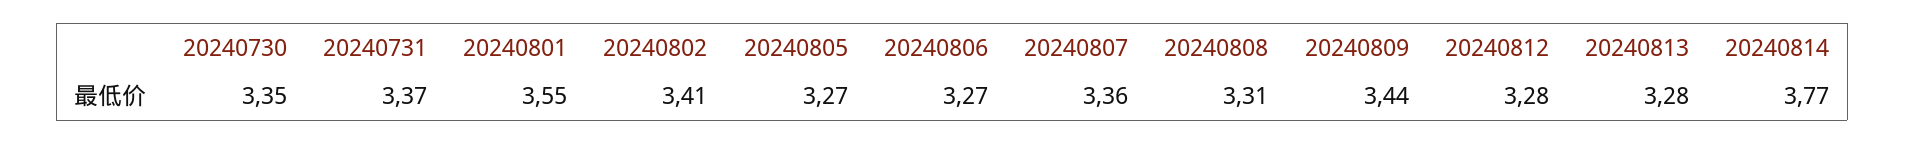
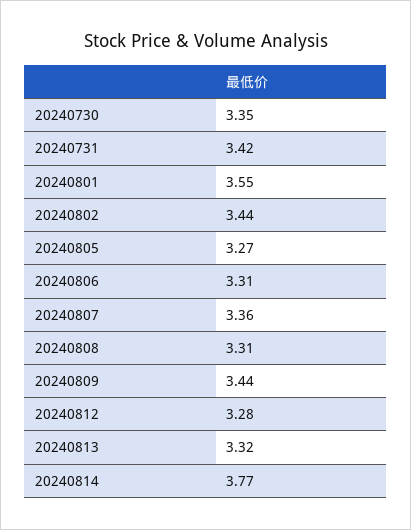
  {
    "20240730": 3.35,
-   "20240731": 3.37,
+   "20240731": 3.42,
    "20240801": 3.55,
-   "20240802": 3.41,
+   "20240802": 3.44,
    "20240805": 3.27,
-   "20240806": 3.27,
+   "20240806": 3.31,
    "20240807": 3.36,
    "20240808": 3.31,
    "20240809": 3.44,
    "20240812": 3.28,
-   "20240813": 3.28,
+   "20240813": 3.32,
    "20240814": 3.77
  }

